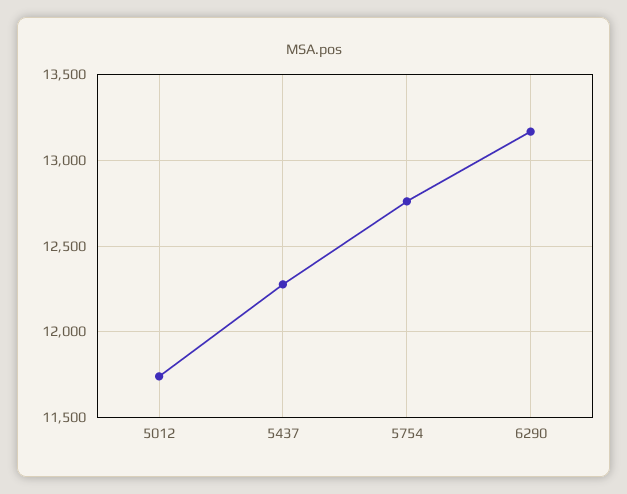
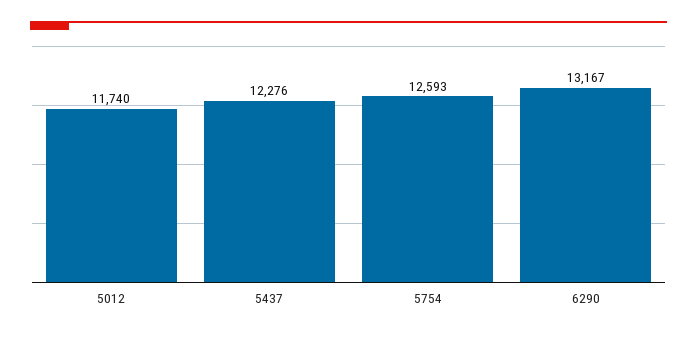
  {
    "5012": 11740,
    "5437": 12276,
-   "5754": 12750,
+   "5754": 12593,
    "6290": 13167
  }

